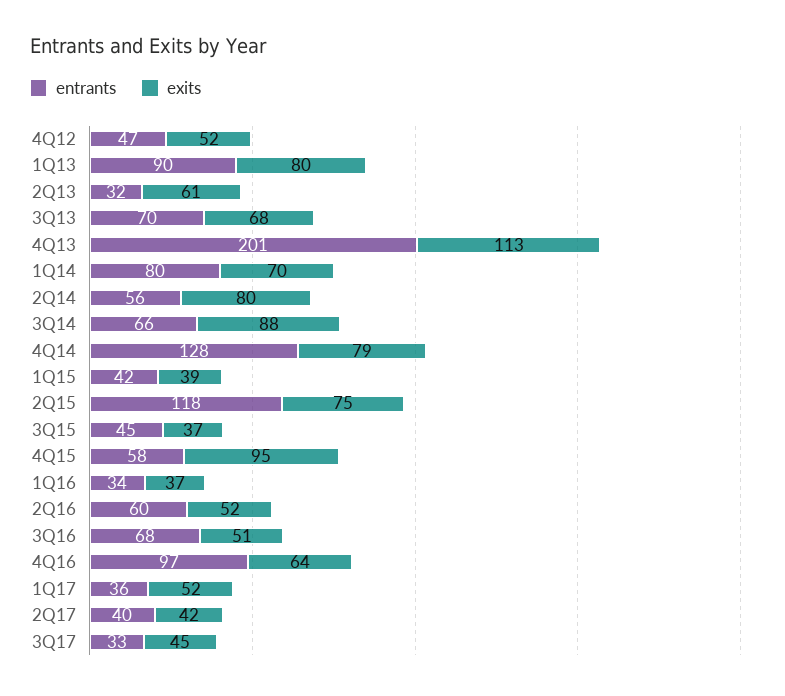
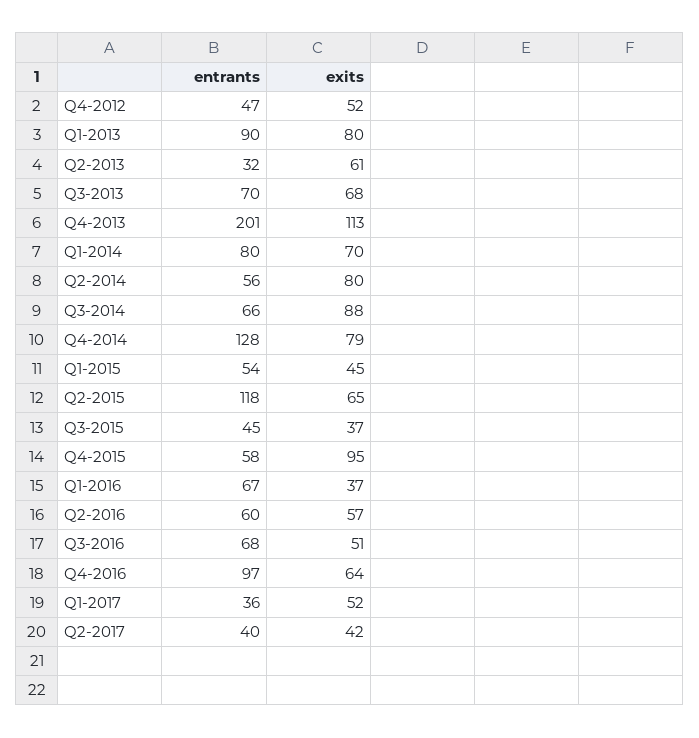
  {
    "entrants": {
      "4Q12": 47,
      "1Q13": 90,
      "2Q13": 32,
      "3Q13": 70,
      "4Q13": 201,
      "1Q14": 80,
      "2Q14": 56,
      "3Q14": 66,
      "4Q14": 128,
-     "1Q15": 42,
+     "1Q15": 54,
      "2Q15": 118,
      "3Q15": 45,
      "4Q15": 58,
-     "1Q16": 34,
+     "1Q16": 67,
      "2Q16": 60,
      "3Q16": 68,
      "4Q16": 97,
      "1Q17": 36,
-     "2Q17": 40,
+     "2Q17": 40
-     "3Q17": 33
    },
    "exits": {
      "4Q12": 52,
      "1Q13": 80,
      "2Q13": 61,
      "3Q13": 68,
      "4Q13": 113,
      "1Q14": 70,
      "2Q14": 80,
      "3Q14": 88,
      "4Q14": 79,
-     "1Q15": 39,
+     "1Q15": 45,
-     "2Q15": 75,
+     "2Q15": 65,
      "3Q15": 37,
      "4Q15": 95,
      "1Q16": 37,
-     "2Q16": 52,
+     "2Q16": 57,
      "3Q16": 51,
      "4Q16": 64,
      "1Q17": 52,
-     "2Q17": 42,
+     "2Q17": 42
-     "3Q17": 45
    }
  }

